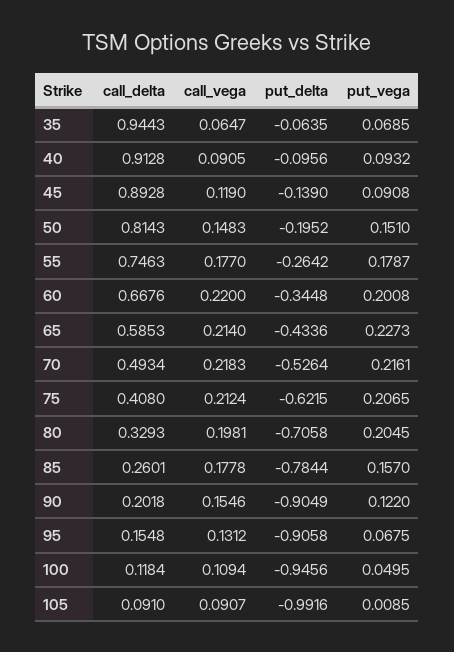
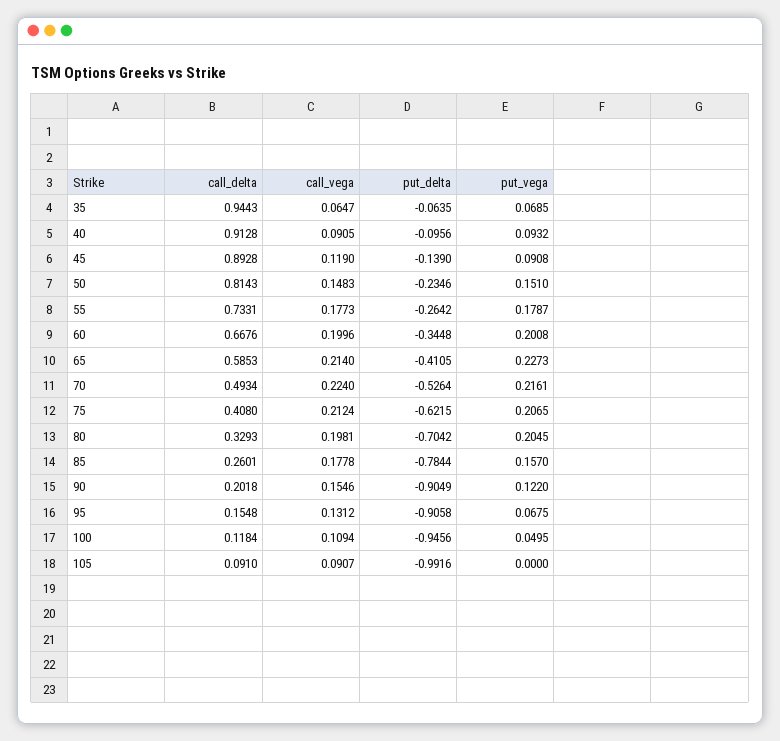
  {
    "call_delta": {
      "35": 0.9443,
      "40": 0.9128,
      "45": 0.8928,
      "50": 0.8143,
-     "55": 0.7463,
+     "55": 0.7331,
      "60": 0.6676,
      "65": 0.5853,
      "70": 0.4934,
      "75": 0.408,
      "80": 0.3293,
      "85": 0.2601,
      "90": 0.2018,
      "95": 0.1548,
      "100": 0.1184,
      "105": 0.091
    },
    "call_vega": {
      "35": 0.0647,
      "40": 0.0905,
      "45": 0.119,
      "50": 0.1483,
-     "55": 0.177,
+     "55": 0.1773,
-     "60": 0.22,
+     "60": 0.1996,
      "65": 0.214,
-     "70": 0.2183,
+     "70": 0.224,
      "75": 0.2124,
      "80": 0.1981,
      "85": 0.1778,
      "90": 0.1546,
      "95": 0.1312,
      "100": 0.1094,
      "105": 0.0907
    },
    "put_delta": {
      "35": -0.0635,
      "40": -0.0956,
      "45": -0.139,
-     "50": -0.1952,
+     "50": -0.2346,
      "55": -0.2642,
      "60": -0.3448,
-     "65": -0.4336,
+     "65": -0.4105,
      "70": -0.5264,
      "75": -0.6215,
-     "80": -0.7058,
+     "80": -0.7042,
      "85": -0.7844,
      "90": -0.9049,
      "95": -0.9058,
      "100": -0.9456,
      "105": -0.9916
    },
    "put_vega": {
      "35": 0.0685,
      "40": 0.0932,
      "45": 0.0908,
      "50": 0.151,
      "55": 0.1787,
      "60": 0.2008,
      "65": 0.2273,
      "70": 0.2161,
      "75": 0.2065,
      "80": 0.2045,
      "85": 0.157,
      "90": 0.122,
      "95": 0.0675,
      "100": 0.0495,
-     "105": 0.0085
+     "105": 0
    }
  }

